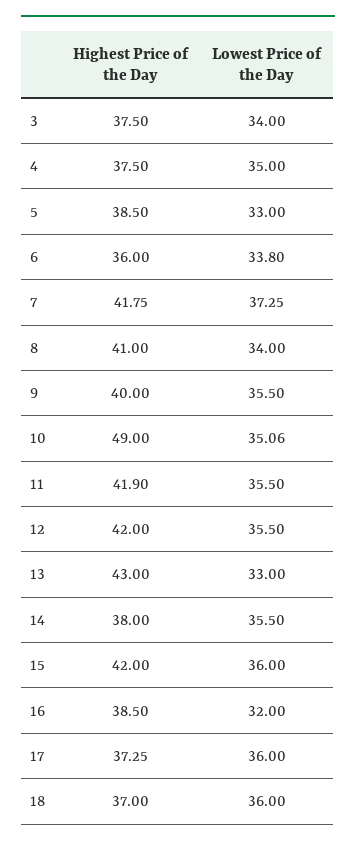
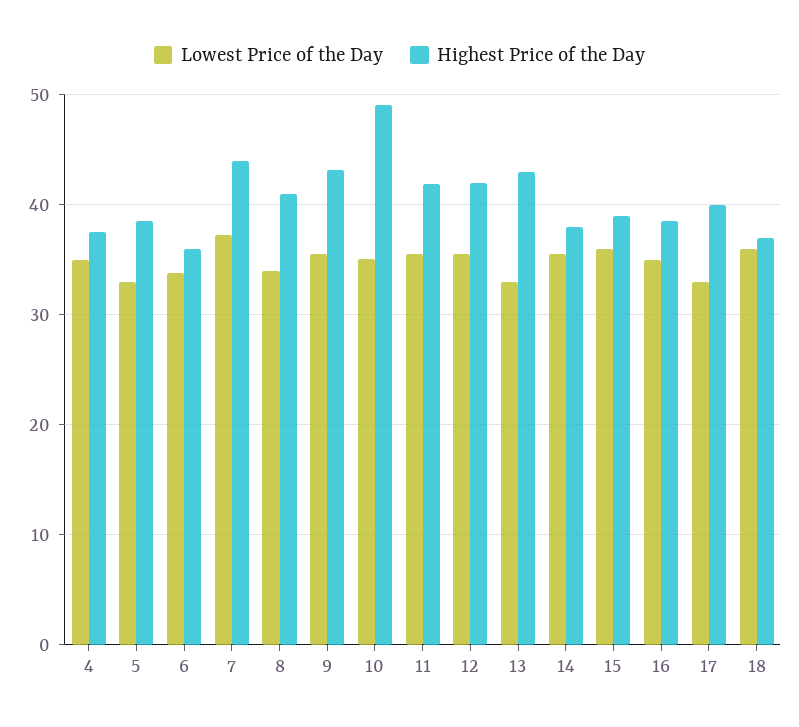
  {
    "Highest Price of the Day": {
-     "3": 37.5,
      "4": 37.5,
      "5": 38.5,
      "6": 36,
-     "7": 41.75,
+     "7": 44,
      "8": 41,
-     "9": 40,
+     "9": 43,
      "10": 49,
      "11": 41.9,
      "12": 42,
      "13": 43,
      "14": 38,
-     "15": 42,
+     "15": 39,
      "16": 38.5,
-     "17": 37.25,
+     "17": 40,
      "18": 37
    },
    "Lowest Price of the Day": {
-     "3": 34,
      "4": 35,
      "5": 33,
      "6": 33.8,
      "7": 37.25,
      "8": 34,
      "9": 35.5,
      "10": 35.06,
      "11": 35.5,
      "12": 35.5,
      "13": 33,
      "14": 35.5,
      "15": 36,
-     "16": 32,
+     "16": 35,
-     "17": 36,
+     "17": 33,
      "18": 36
    }
  }

